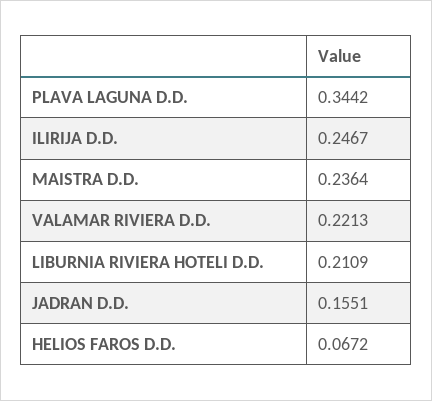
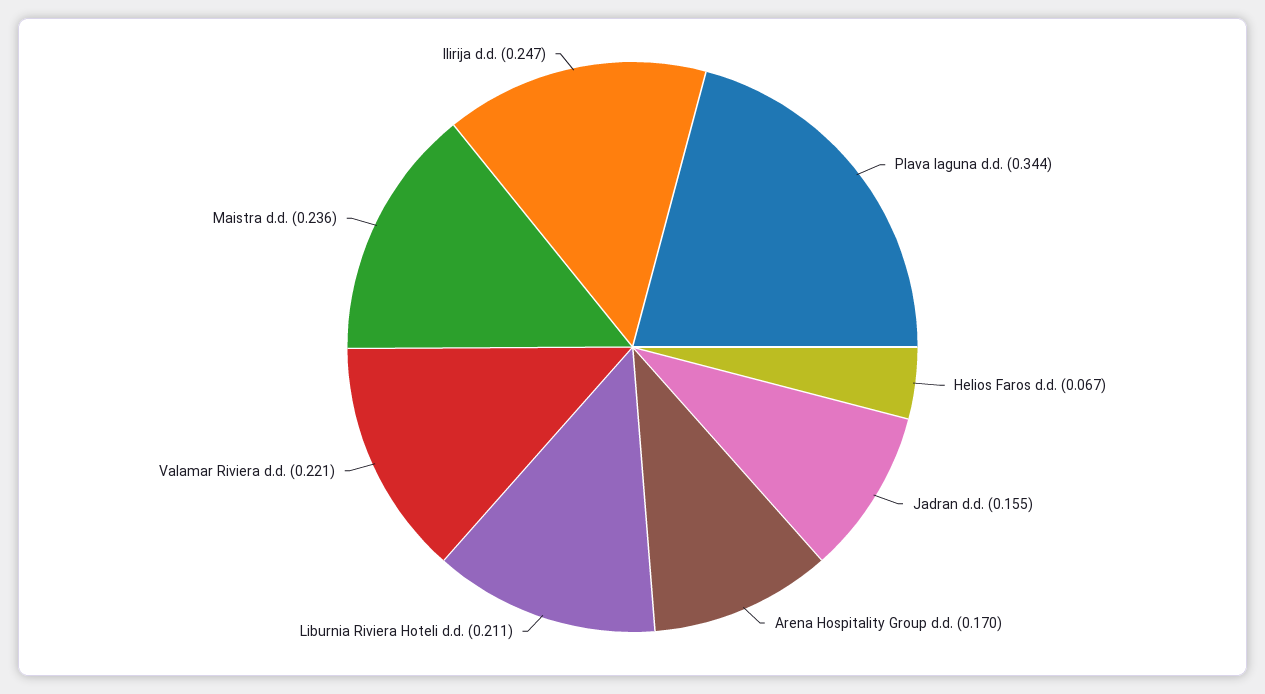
  {
    "PLAVA LAGUNA D.D.": 0.3442,
    "ILIRIJA D.D.": 0.2467,
    "MAISTRA D.D.": 0.2364,
    "VALAMAR RIVIERA D.D.": 0.2213,
    "LIBURNIA RIVIERA HOTELI D.D.": 0.2109,
    "JADRAN D.D.": 0.1551,
-   "HELIOS FAROS D.D.": 0.0672
+   "HELIOS FAROS D.D.": 0.0672,
+   "Arena Hospitality Group d.d.": 0.17
  }

